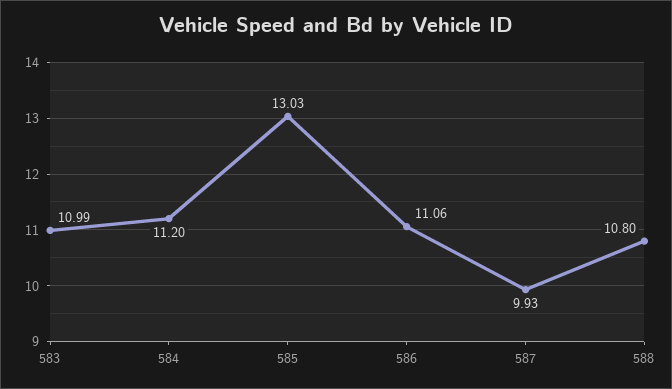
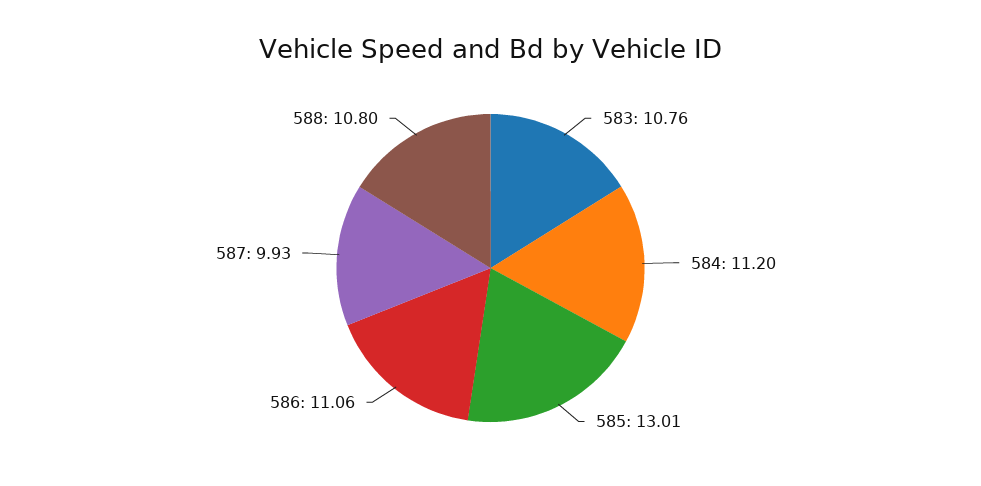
  {
-   "583": 10.99,
+   "583": 10.76,
    "584": 11.2,
-   "585": 13.03,
+   "585": 13.01,
    "586": 11.06,
    "587": 9.93,
    "588": 10.8
  }

